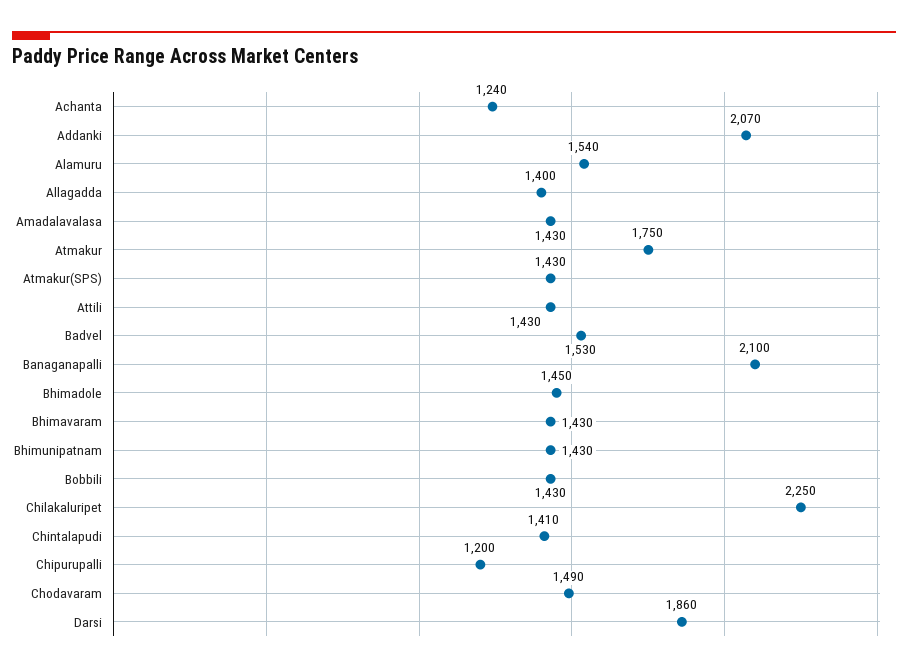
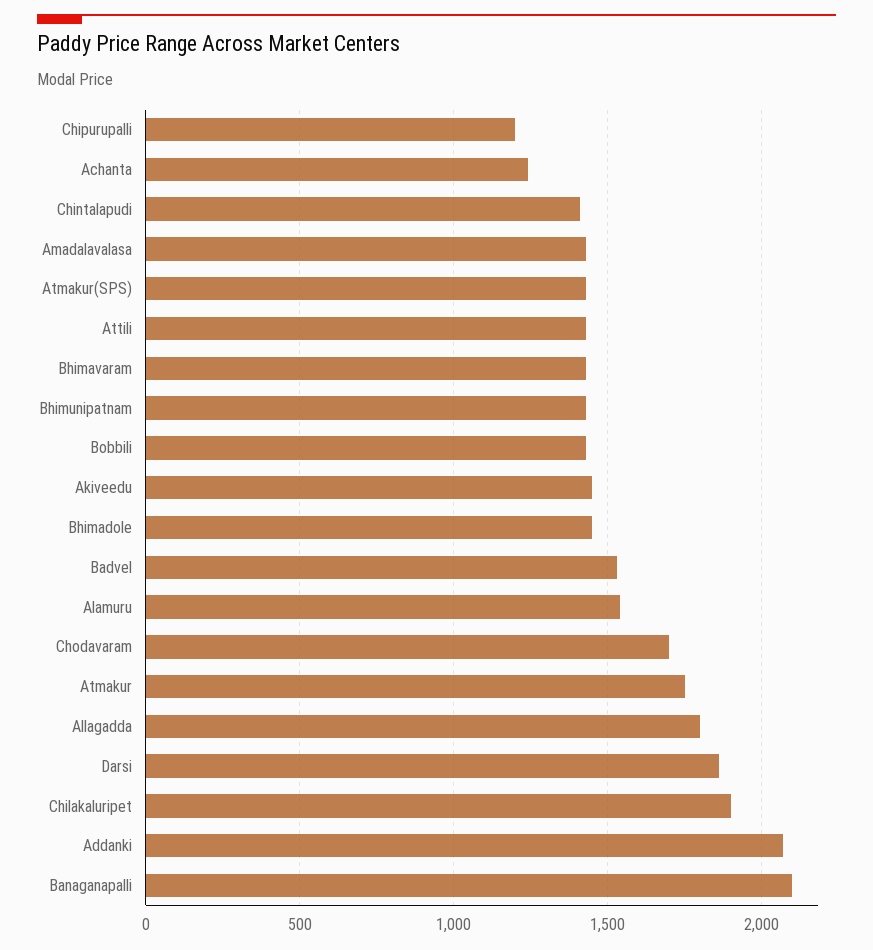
  {
    "Achanta": 1240,
    "Addanki": 2070,
    "Alamuru": 1540,
-   "Allagadda": 1400,
+   "Allagadda": 1800,
    "Amadalavalasa": 1430,
    "Atmakur": 1750,
    "Atmakur(SPS)": 1430,
    "Attili": 1430,
    "Badvel": 1530,
    "Banaganapalli": 2100,
    "Bhimadole": 1450,
    "Bhimavaram": 1430,
    "Bhimunipatnam": 1430,
    "Bobbili": 1430,
-   "Chilakaluripet": 2250,
+   "Chilakaluripet": 1900,
    "Chintalapudi": 1410,
    "Chipurupalli": 1200,
-   "Chodavaram": 1490,
+   "Chodavaram": 1700,
-   "Darsi": 1860
+   "Darsi": 1860,
+   "Akiveedu": 1450
  }

